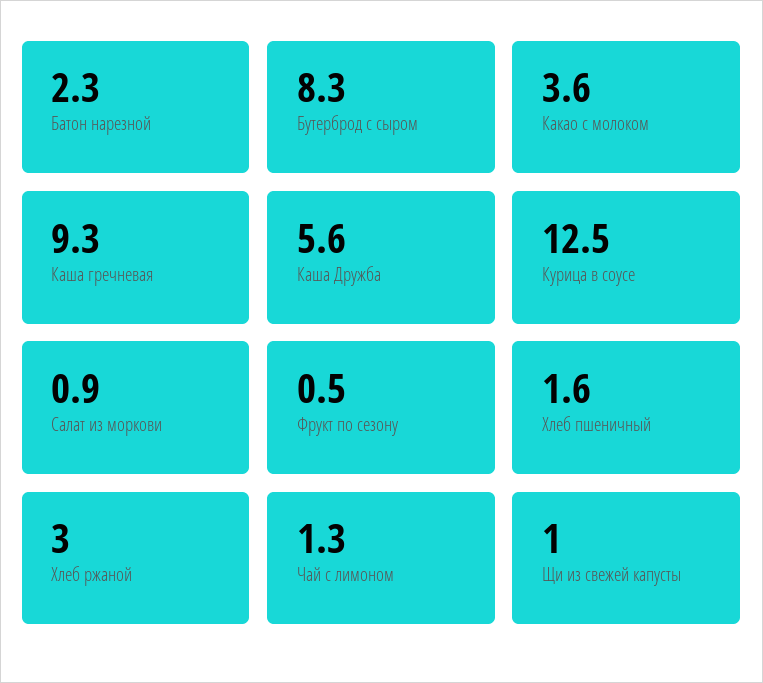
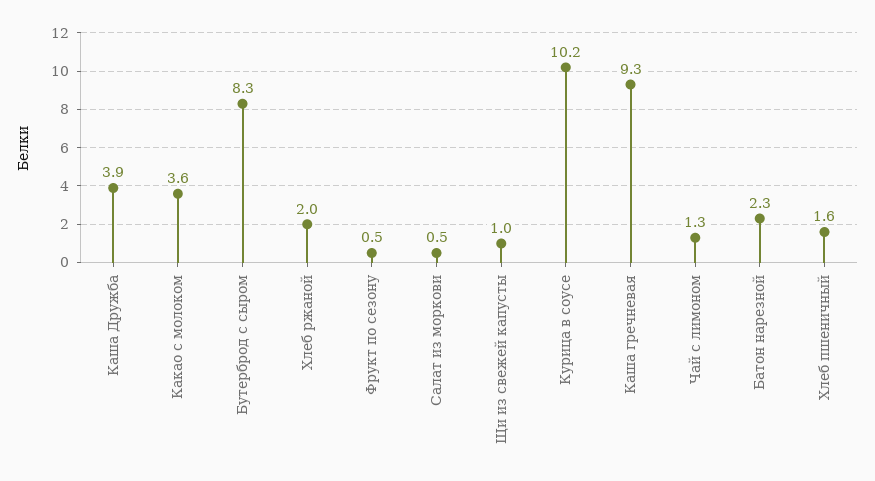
  {
    "Батон нарезной": 2.3,
    "Бутерброд с сыром": 8.3,
    "Какао с молоком": 3.6,
    "Каша гречневая": 9.3,
-   "Каша Дружба": 5.6,
+   "Каша Дружба": 3.9,
-   "Курица в соусе": 12.5,
+   "Курица в соусе": 10.2,
-   "Салат из моркови": 0.9,
+   "Салат из моркови": 0.5,
    "Фрукт по сезону": 0.5,
    "Хлеб пшеничный": 1.6,
-   "Хлеб ржаной": 3,
+   "Хлеб ржаной": 2,
    "Чай с лимоном": 1.3,
    "Щи из свежей капусты": 1
  }

